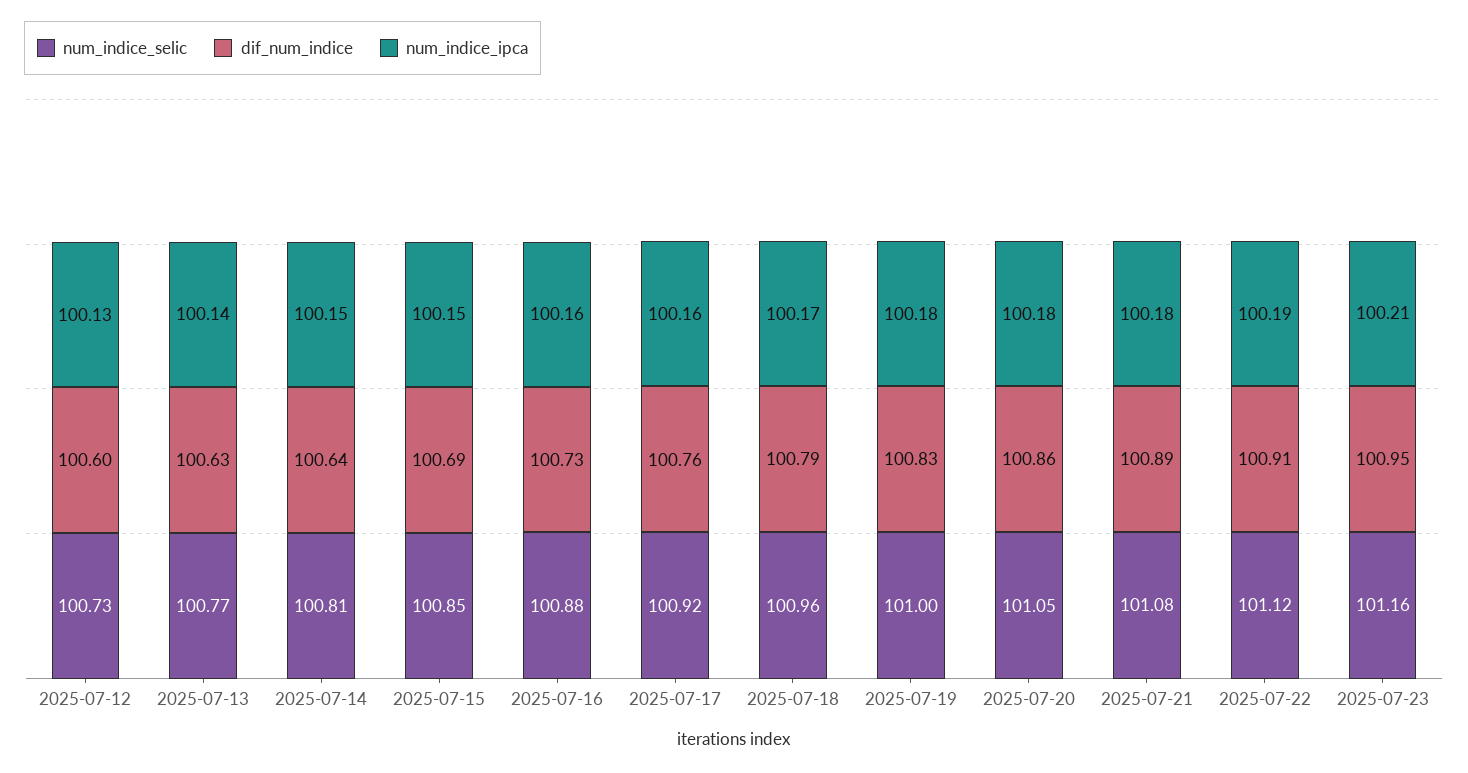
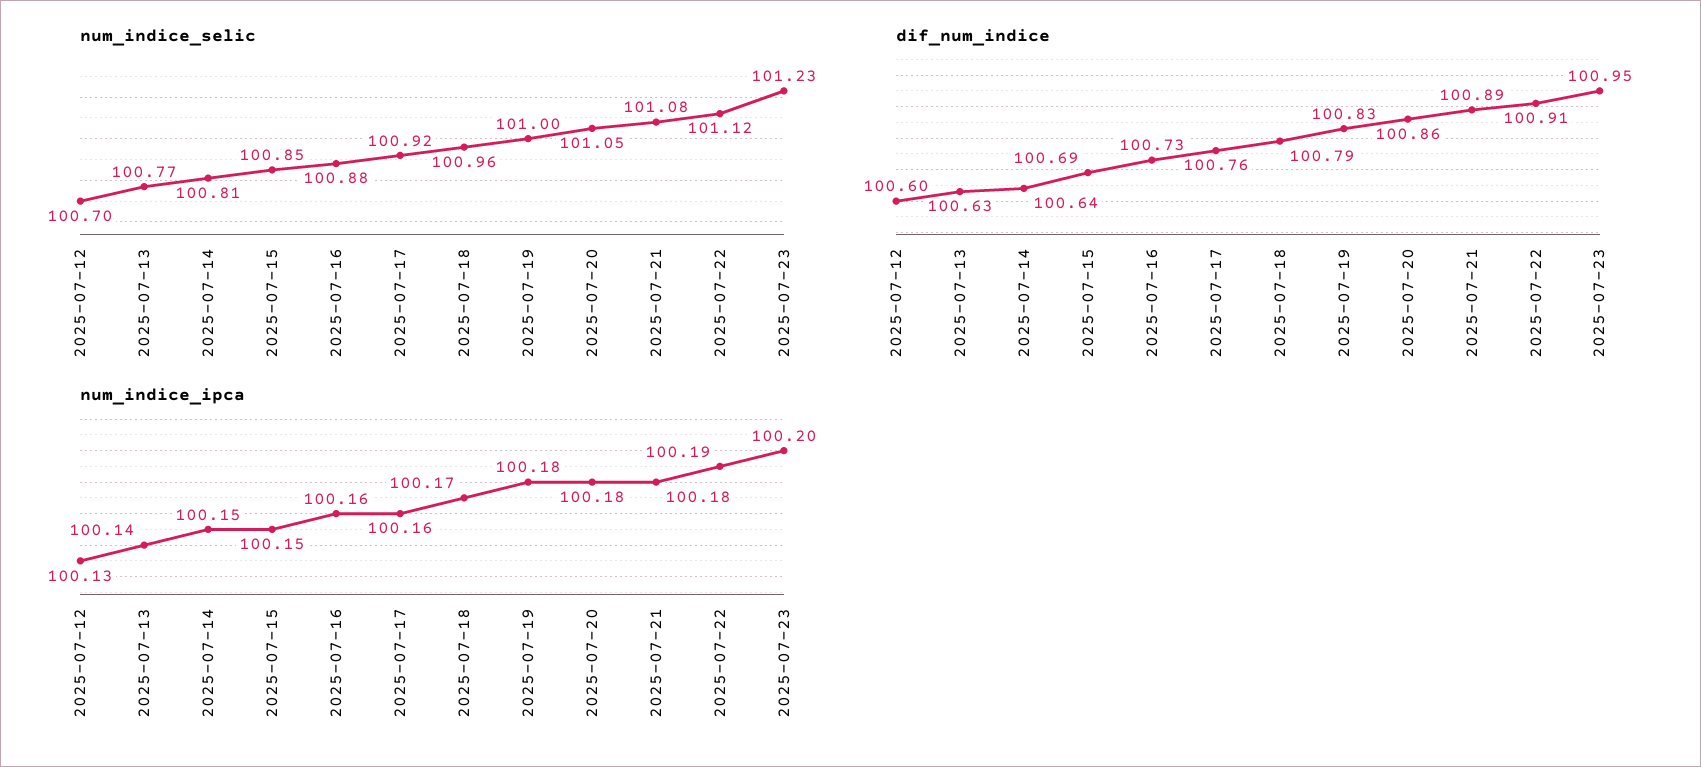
  {
    "num_indice_selic": {
-     "2025-07-12": 100.73,
+     "2025-07-12": 100.7,
      "2025-07-13": 100.77,
      "2025-07-14": 100.81,
      "2025-07-15": 100.85,
      "2025-07-16": 100.88,
      "2025-07-17": 100.92,
      "2025-07-18": 100.96,
      "2025-07-19": 101,
      "2025-07-20": 101.05,
      "2025-07-21": 101.08,
      "2025-07-22": 101.12,
-     "2025-07-23": 101.16
+     "2025-07-23": 101.23
    },
    "dif_num_indice": {
      "2025-07-12": 100.6,
      "2025-07-13": 100.63,
      "2025-07-14": 100.64,
      "2025-07-15": 100.69,
      "2025-07-16": 100.73,
      "2025-07-17": 100.76,
      "2025-07-18": 100.79,
      "2025-07-19": 100.83,
      "2025-07-20": 100.86,
      "2025-07-21": 100.89,
      "2025-07-22": 100.91,
      "2025-07-23": 100.95
    },
    "num_indice_ipca": {
      "2025-07-12": 100.13,
      "2025-07-13": 100.14,
      "2025-07-14": 100.15,
      "2025-07-15": 100.15,
      "2025-07-16": 100.16,
      "2025-07-17": 100.16,
      "2025-07-18": 100.17,
      "2025-07-19": 100.18,
      "2025-07-20": 100.18,
      "2025-07-21": 100.18,
      "2025-07-22": 100.19,
-     "2025-07-23": 100.21
+     "2025-07-23": 100.2
    }
  }

